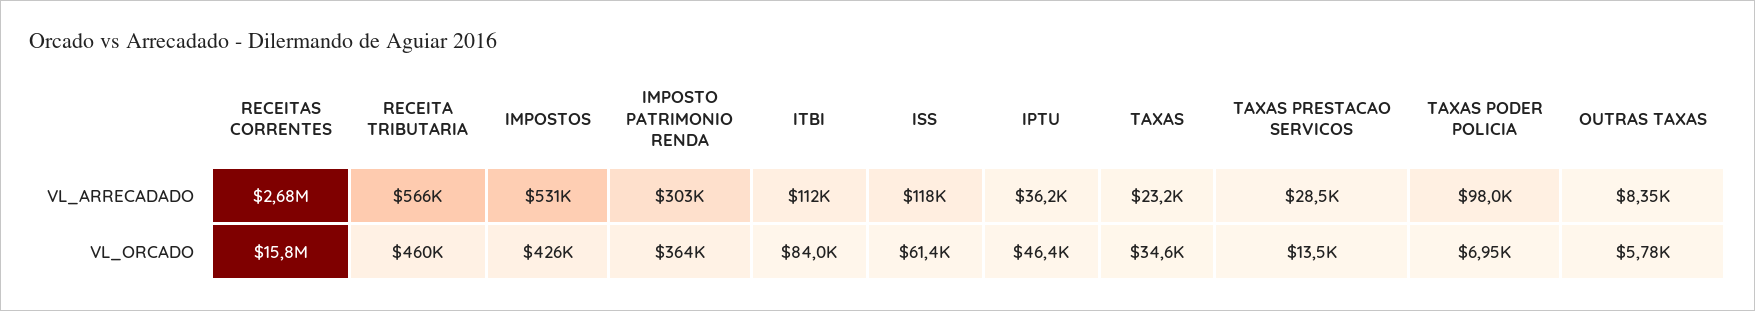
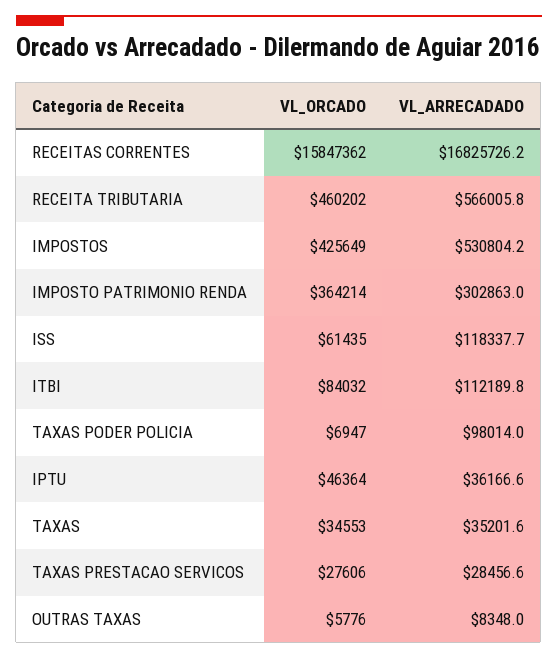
  {
    "RECEITAS CORRENTES": {
-     "VL_ARRECADADO": 2680000,
+     "VL_ARRECADADO": 16825726.2,
      "VL_ORCADO": 15847362
    },
    "RECEITA TRIBUTARIA": {
      "VL_ARRECADADO": 566005.8,
      "VL_ORCADO": 460202
    },
    "IMPOSTOS": {
      "VL_ARRECADADO": 530804.2,
      "VL_ORCADO": 425649
    },
    "IMPOSTO PATRIMONIO RENDA": {
      "VL_ARRECADADO": 302863,
      "VL_ORCADO": 364214
    },
    "ITBI": {
      "VL_ARRECADADO": 112189.8,
      "VL_ORCADO": 84032
    },
    "ISS": {
      "VL_ARRECADADO": 118337.7,
      "VL_ORCADO": 61435
    },
    "IPTU": {
      "VL_ARRECADADO": 36166.6,
      "VL_ORCADO": 46364
    },
    "TAXAS": {
-     "VL_ARRECADADO": 23200,
+     "VL_ARRECADADO": 35201.6,
      "VL_ORCADO": 34553
    },
    "TAXAS PRESTACAO SERVICOS": {
      "VL_ARRECADADO": 28456.6,
-     "VL_ORCADO": 13500
+     "VL_ORCADO": 27606
    },
    "TAXAS PODER POLICIA": {
      "VL_ARRECADADO": 98014,
      "VL_ORCADO": 6947
    },
    "OUTRAS TAXAS": {
      "VL_ARRECADADO": 8348,
      "VL_ORCADO": 5776
    }
  }

